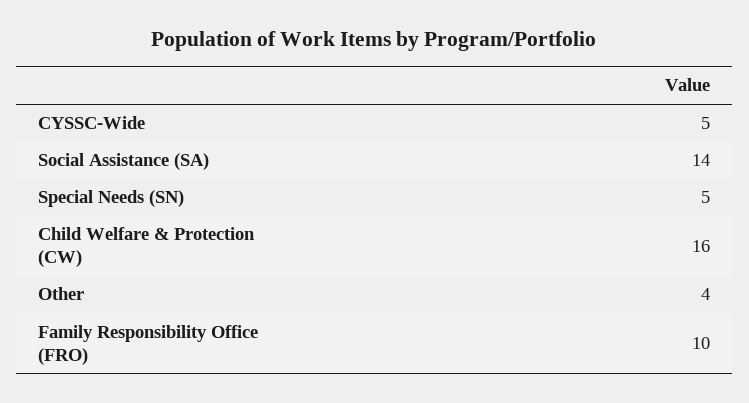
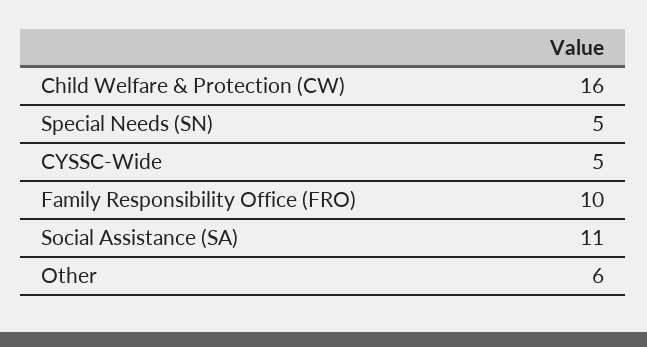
  {
    "CYSSC-Wide": 5,
-   "Social Assistance (SA)": 14,
+   "Social Assistance (SA)": 11,
    "Special Needs (SN)": 5,
    "Child Welfare & Protection (CW)": 16,
-   "Other": 4,
+   "Other": 6,
    "Family Responsibility Office (FRO)": 10
  }

